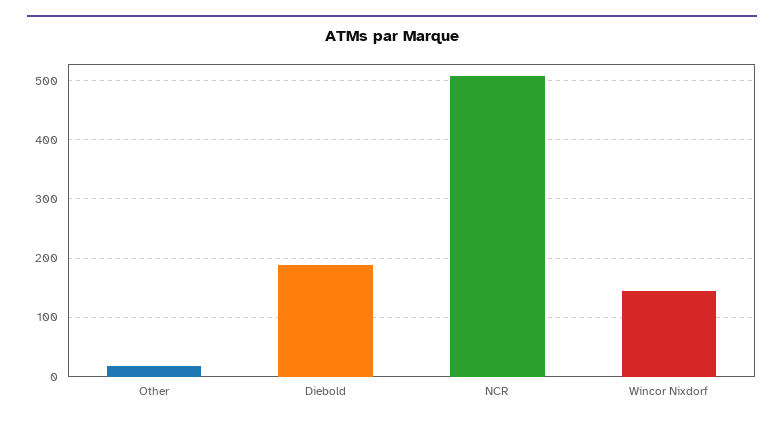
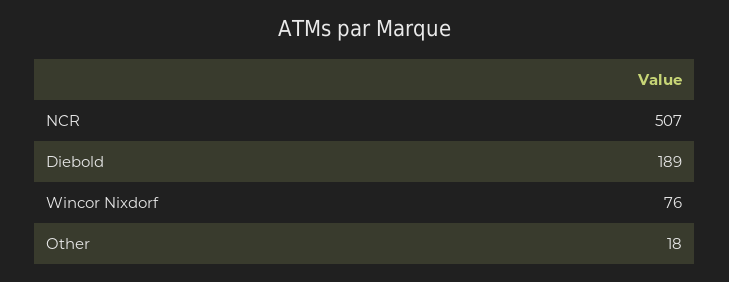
  {
    "Other": 18,
    "Diebold": 189,
    "NCR": 507,
-   "Wincor Nixdorf": 140
+   "Wincor Nixdorf": 76
  }

